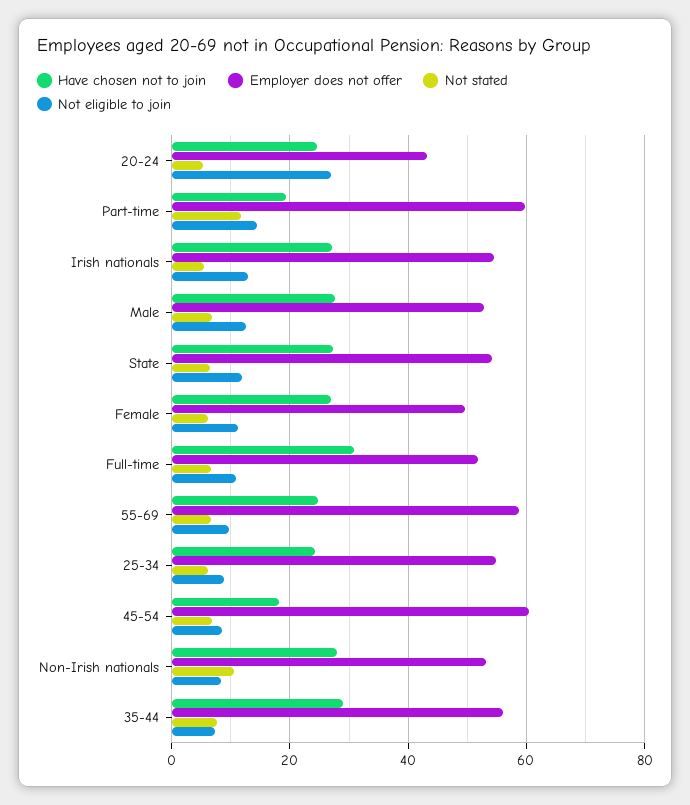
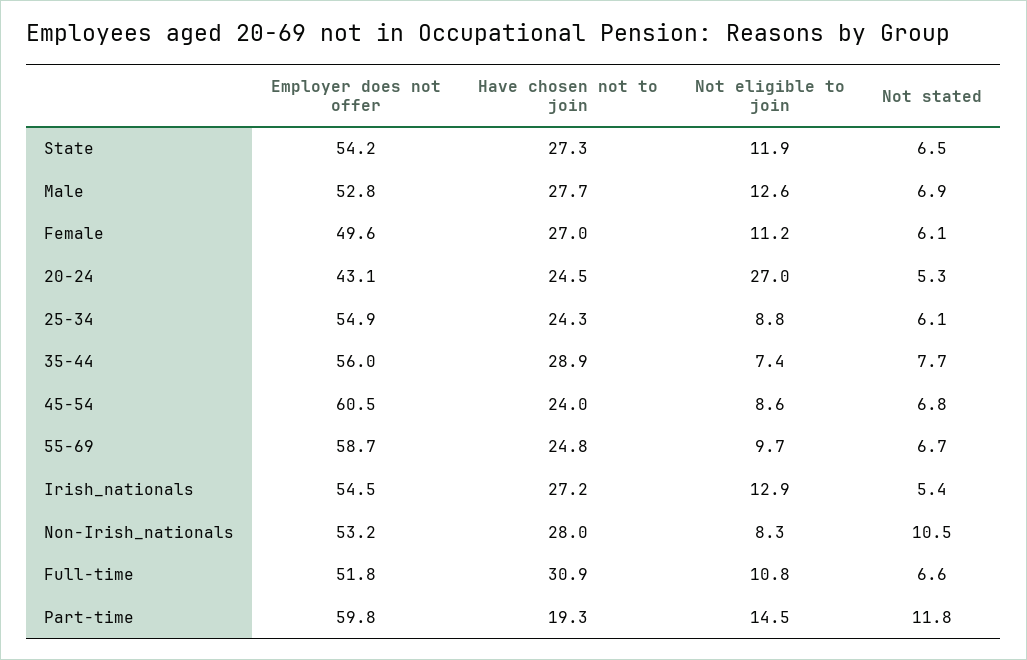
  {
    "Have chosen not to join": {
      "20-24": 24.5,
      "Part-time": 19.3,
      "Irish nationals": 27.2,
      "Male": 27.7,
      "State": 27.3,
      "Female": 27,
      "Full-time": 30.9,
      "55-69": 24.8,
      "25-34": 24.3,
-     "45-54": 18,
+     "45-54": 24,
      "Non-Irish nationals": 28,
      "35-44": 28.9
    },
    "Employer does not offer": {
      "20-24": 43.1,
      "Part-time": 59.8,
      "Irish nationals": 54.5,
      "Male": 52.8,
      "State": 54.2,
      "Female": 49.6,
      "Full-time": 51.8,
      "55-69": 58.7,
      "25-34": 54.9,
      "45-54": 60.5,
      "Non-Irish nationals": 53.2,
      "35-44": 56
    },
    "Not stated": {
      "20-24": 5.3,
      "Part-time": 11.8,
      "Irish nationals": 5.4,
      "Male": 6.9,
      "State": 6.5,
      "Female": 6.1,
      "Full-time": 6.6,
      "55-69": 6.7,
      "25-34": 6.1,
      "45-54": 6.8,
      "Non-Irish nationals": 10.5,
      "35-44": 7.7
    },
    "Not eligible to join": {
      "20-24": 27,
      "Part-time": 14.5,
      "Irish nationals": 12.9,
      "Male": 12.6,
      "State": 11.9,
      "Female": 11.2,
      "Full-time": 10.8,
      "55-69": 9.7,
      "25-34": 8.8,
      "45-54": 8.6,
      "Non-Irish nationals": 8.3,
      "35-44": 7.4
    }
  }

